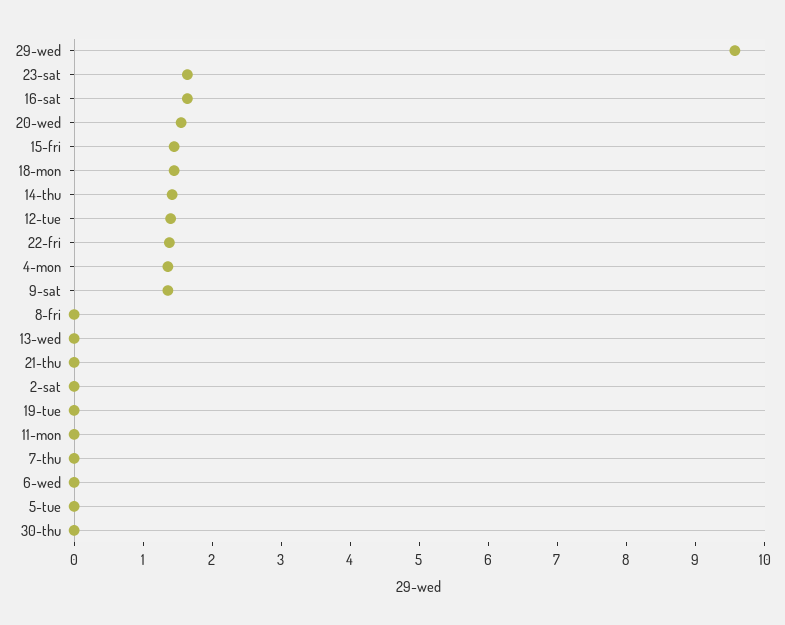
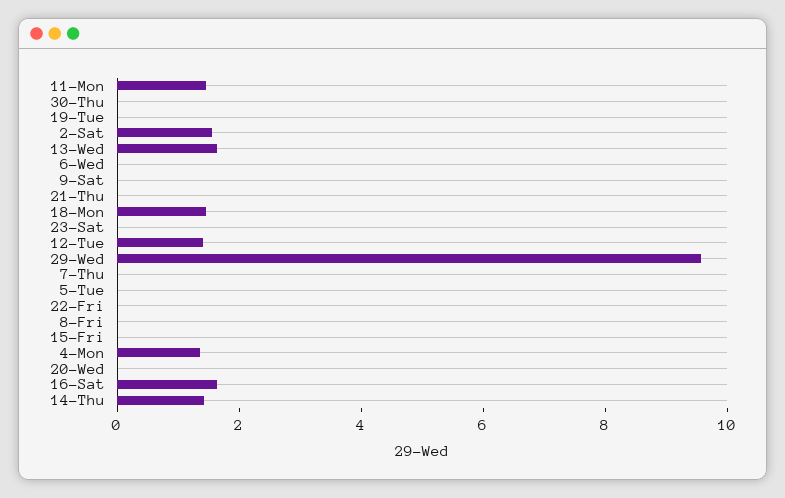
  {
    "29-wed": 9.6,
-   "23-sat": 1.6,
+   "23-sat": 0,
    "16-sat": 1.6,
-   "20-wed": 1.6,
+   "20-wed": 0,
-   "15-fri": 1.4,
+   "15-fri": 0,
    "18-mon": 1.4,
    "14-thu": 1.4,
    "12-tue": 1.4,
-   "22-fri": 1.4,
+   "22-fri": 0,
    "4-mon": 1.4,
-   "9-sat": 1.4,
+   "9-sat": 0,
    "8-fri": 0,
-   "13-wed": 0,
+   "13-wed": 1.5,
    "21-thu": 0,
-   "2-sat": 0,
+   "2-sat": 1.5,
    "19-tue": 0,
-   "11-mon": 0,
+   "11-mon": 1.5,
    "7-thu": 0,
    "6-wed": 0,
    "5-tue": 0,
    "30-thu": 0
  }

